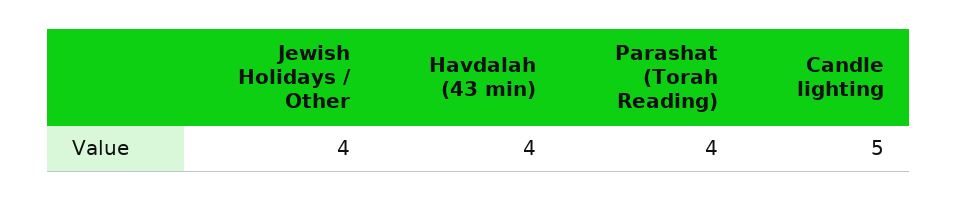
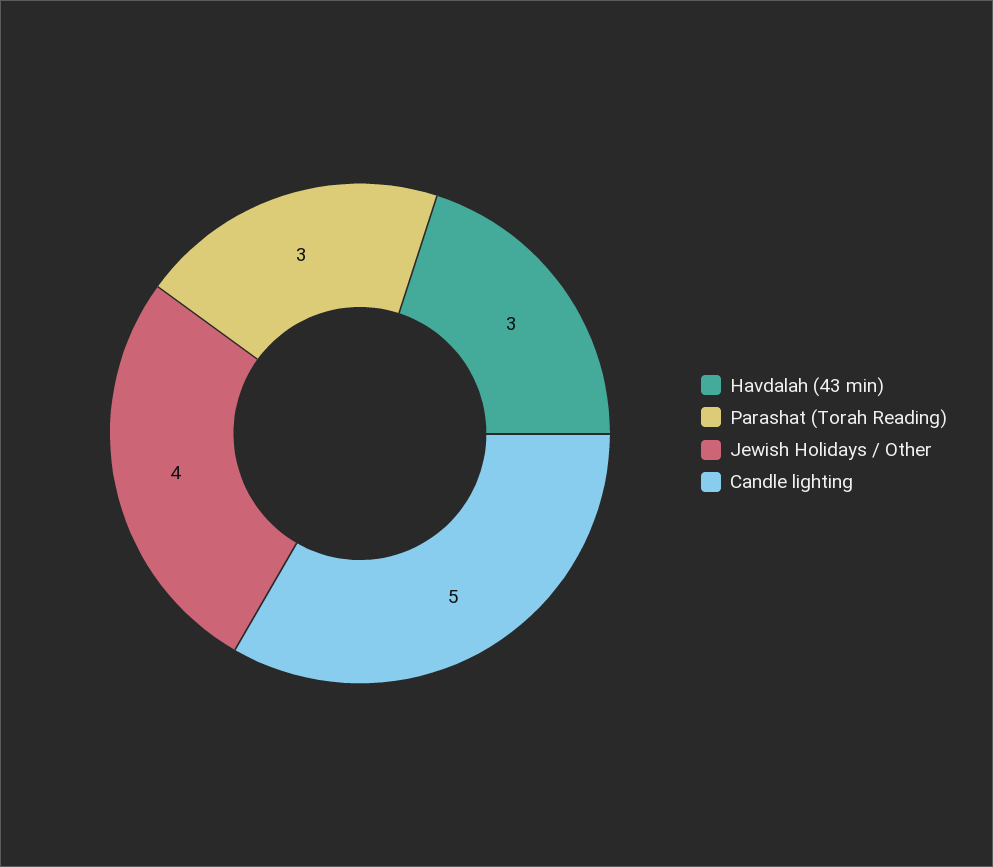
  {
    "Jewish Holidays / Other": 4,
-   "Havdalah (43 min)": 4,
+   "Havdalah (43 min)": 3,
-   "Parashat (Torah Reading)": 4,
+   "Parashat (Torah Reading)": 3,
    "Candle lighting": 5
  }

